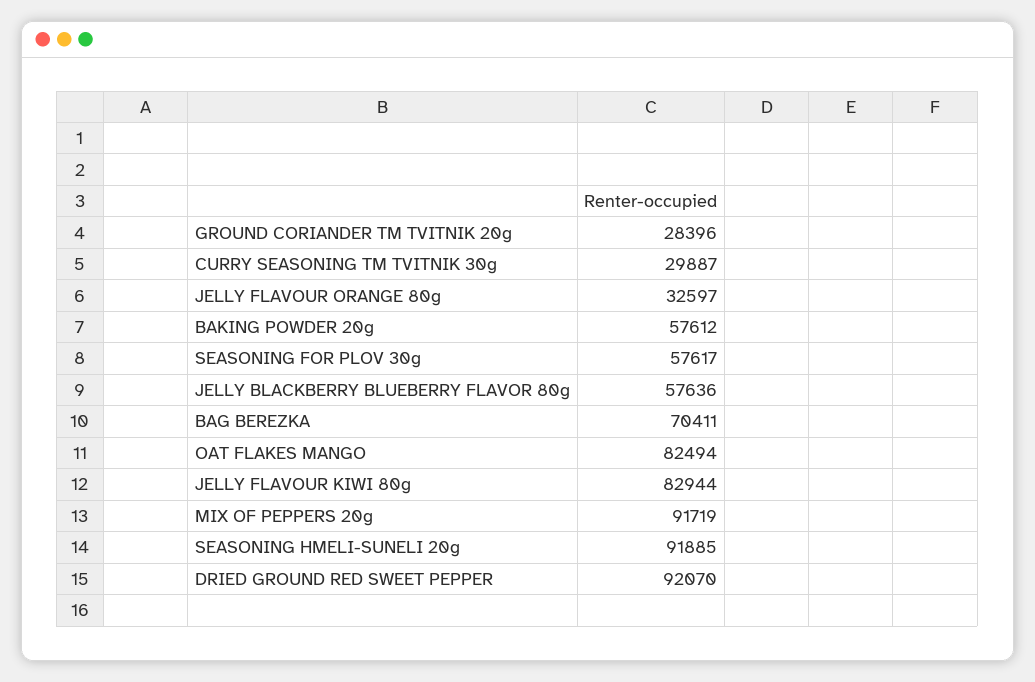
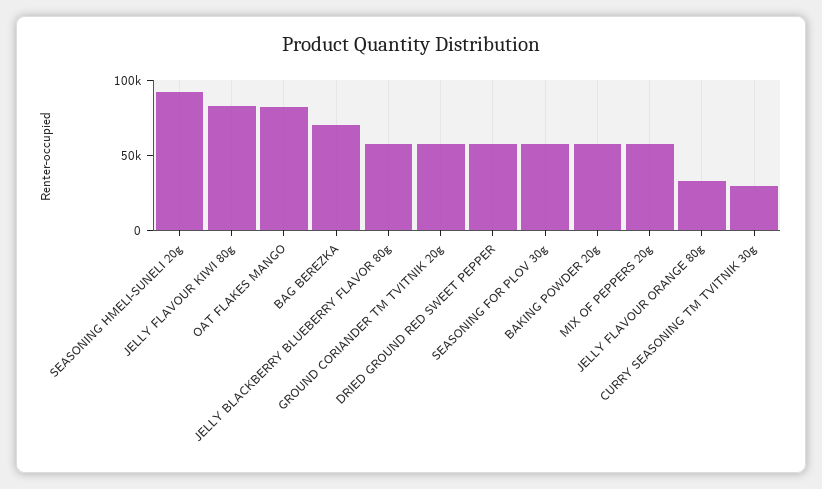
  {
-   "GROUND CORIANDER TM TVITNIK 20g": 28396,
+   "GROUND CORIANDER TM TVITNIK 20g": 60000,
    "CURRY SEASONING TM TVITNIK 30g": 29887,
    "JELLY FLAVOUR ORANGE 80g": 32597,
    "BAKING POWDER 20g": 57612,
    "SEASONING FOR PLOV 30g": 57617,
    "JELLY BLACKBERRY BLUEBERRY FLAVOR 80g": 57636,
    "BAG BEREZKA": 70411,
    "OAT FLAKES MANGO": 82494,
    "JELLY FLAVOUR KIWI 80g": 82944,
-   "MIX OF PEPPERS 20g": 91719,
+   "MIX OF PEPPERS 20g": 60000,
    "SEASONING HMELI-SUNELI 20g": 91885,
-   "DRIED GROUND RED SWEET PEPPER": 92070
+   "DRIED GROUND RED SWEET PEPPER": 60000
  }

